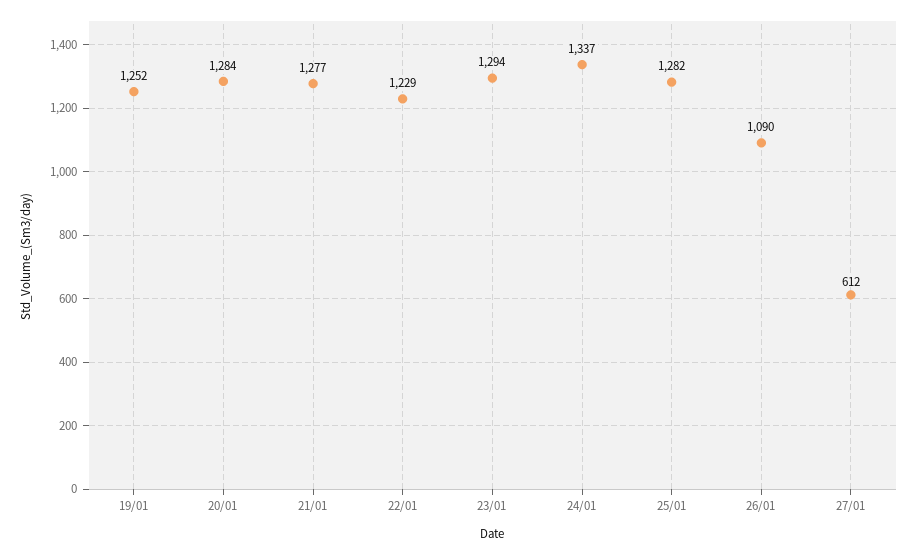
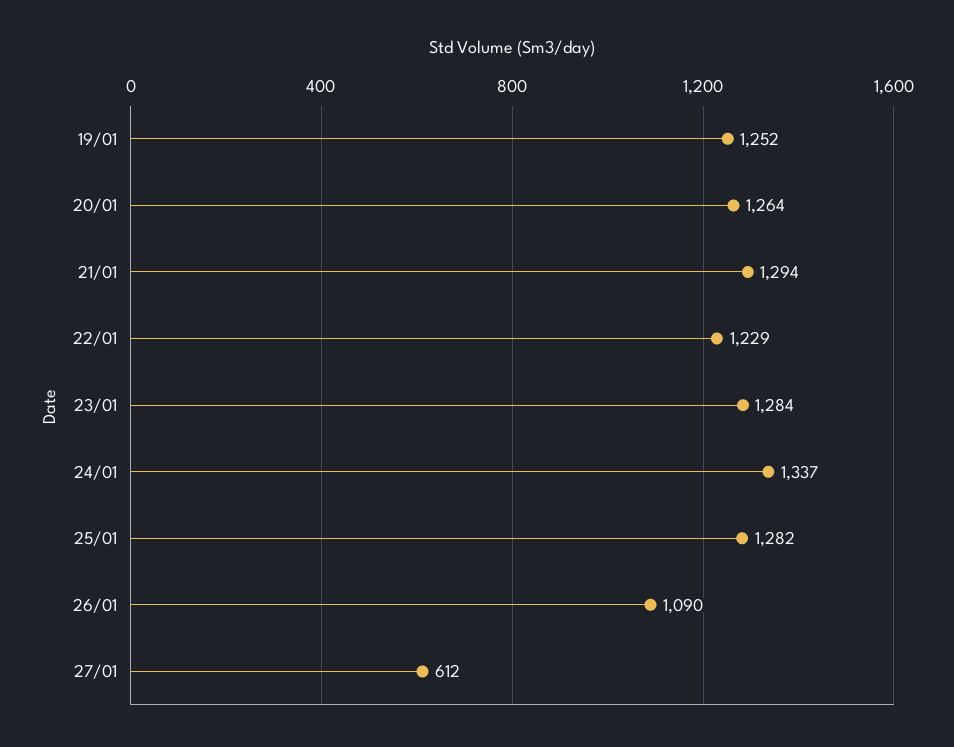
  {
    "19/01": 1252,
-   "20/01": 1284,
+   "20/01": 1264,
-   "21/01": 1277,
+   "21/01": 1294,
    "22/01": 1229,
-   "23/01": 1294,
+   "23/01": 1284,
    "24/01": 1337,
    "25/01": 1282,
    "26/01": 1090,
    "27/01": 612
  }

